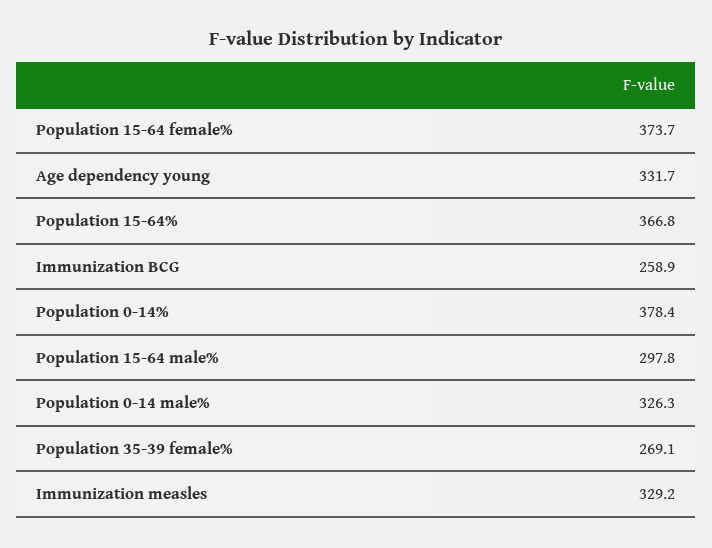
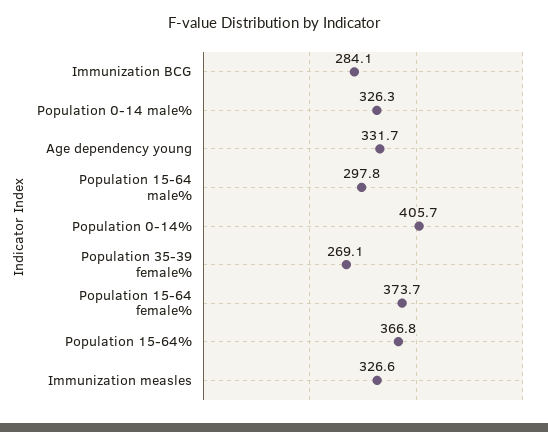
  {
    "Population 15-64 female%": 373.7,
    "Age dependency young": 331.7,
    "Population 15-64%": 366.8,
-   "Immunization BCG": 258.9,
+   "Immunization BCG": 284.1,
-   "Population 0-14%": 378.4,
+   "Population 0-14%": 405.7,
    "Population 15-64 male%": 297.8,
    "Population 0-14 male%": 326.3,
    "Population 35-39 female%": 269.1,
-   "Immunization measles": 329.2
+   "Immunization measles": 326.6
  }

